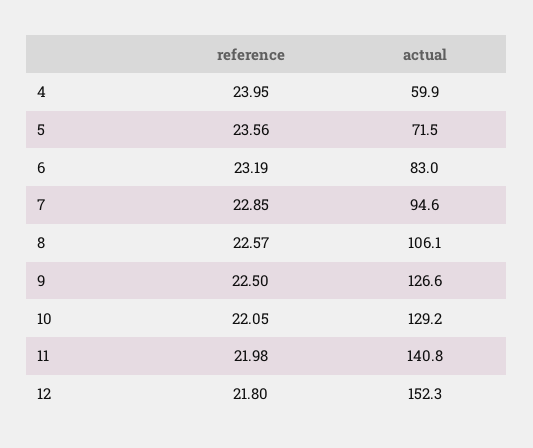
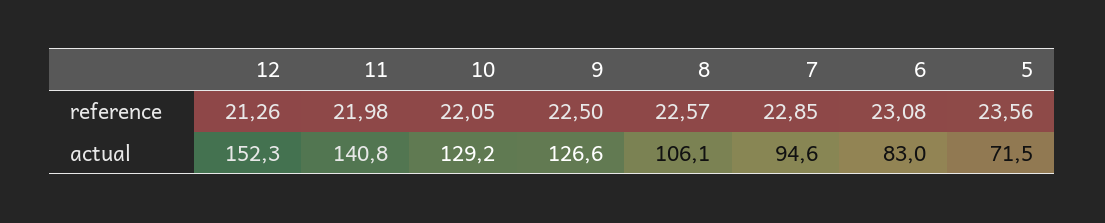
  {
    "reference": {
-     "4": 23.95,
      "5": 23.56,
-     "6": 23.19,
+     "6": 23.08,
      "7": 22.85,
      "8": 22.57,
      "9": 22.5,
      "10": 22.05,
      "11": 21.98,
-     "12": 21.8
+     "12": 21.26
    },
    "actual": {
-     "4": 59.9,
      "5": 71.5,
      "6": 83,
      "7": 94.6,
      "8": 106.1,
      "9": 126.6,
      "10": 129.2,
      "11": 140.8,
      "12": 152.3
    }
  }

